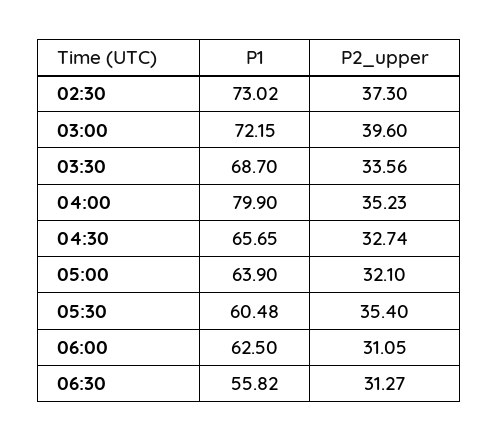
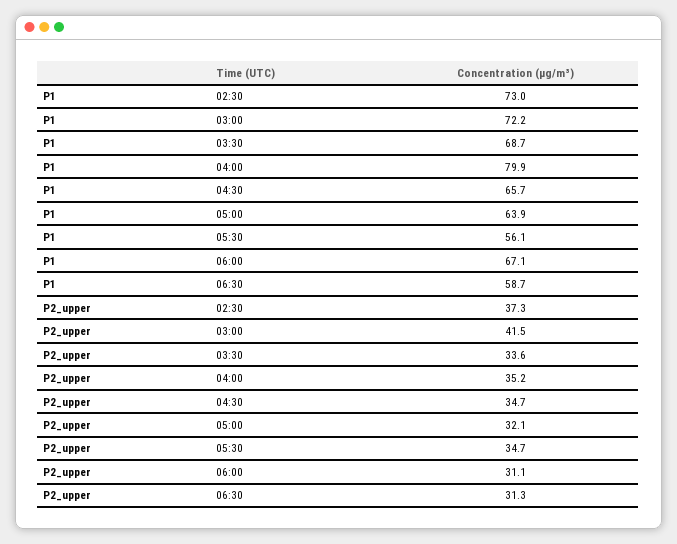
  {
    "P1": {
      "02:30": 73.02,
      "03:00": 72.15,
      "03:30": 68.7,
      "04:00": 79.9,
      "04:30": 65.65,
      "05:00": 63.9,
-     "05:30": 60.48,
+     "05:30": 56.1,
-     "06:00": 62.5,
+     "06:00": 67.1,
-     "06:30": 55.82
+     "06:30": 58.7
    },
    "P2_upper": {
      "02:30": 37.3,
-     "03:00": 39.6,
+     "03:00": 41.5,
      "03:30": 33.56,
      "04:00": 35.23,
-     "04:30": 32.74,
+     "04:30": 34.7,
      "05:00": 32.1,
-     "05:30": 35.4,
+     "05:30": 34.7,
      "06:00": 31.05,
      "06:30": 31.27
    }
  }

